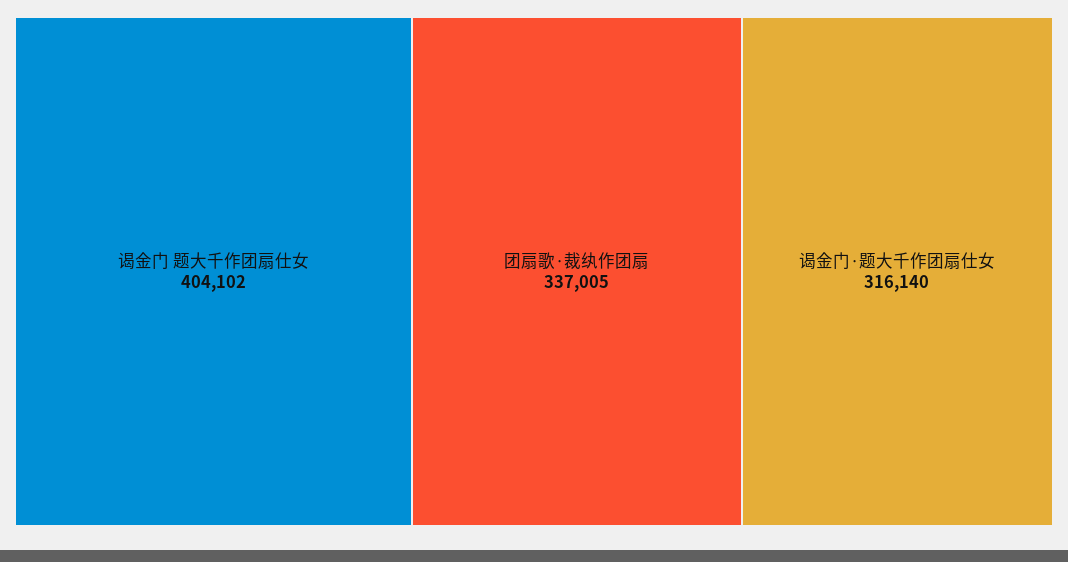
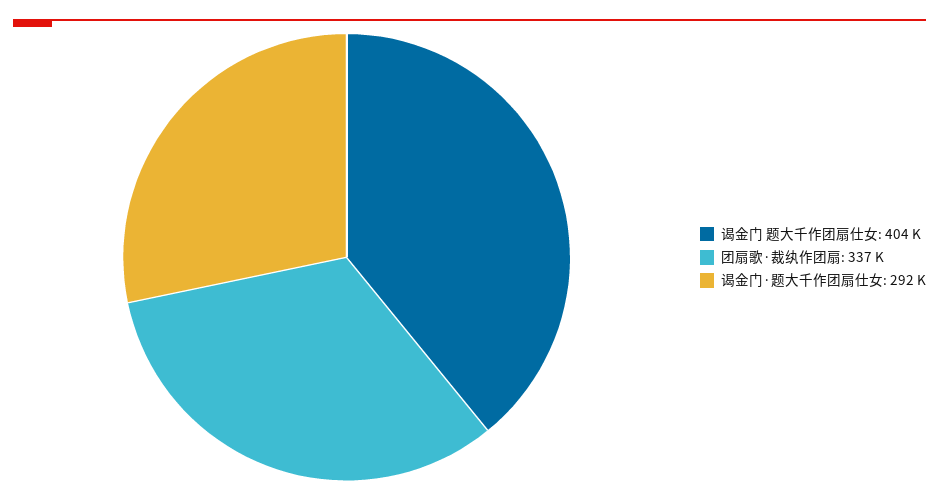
  {
    "谒金门 题大千作团扇仕女": 404102,
    "团扇歌·裁纨作团扇": 337005,
-   "谒金门·题大千作团扇仕女": 316140
+   "谒金门·题大千作团扇仕女": 292000
  }

